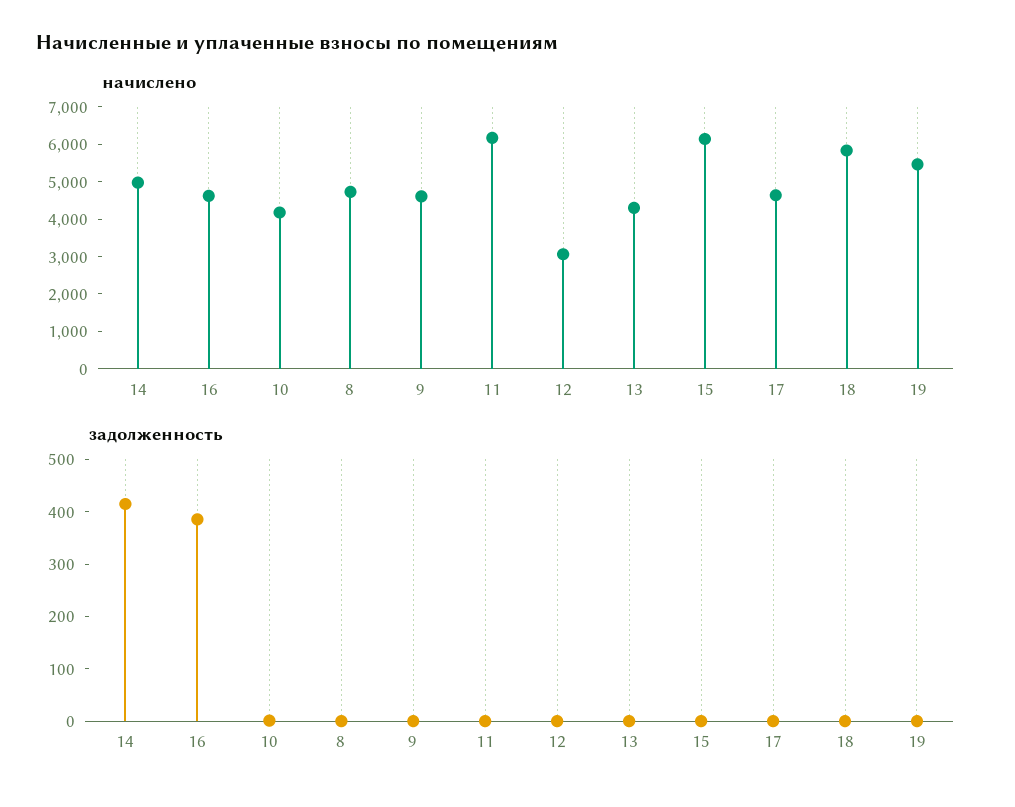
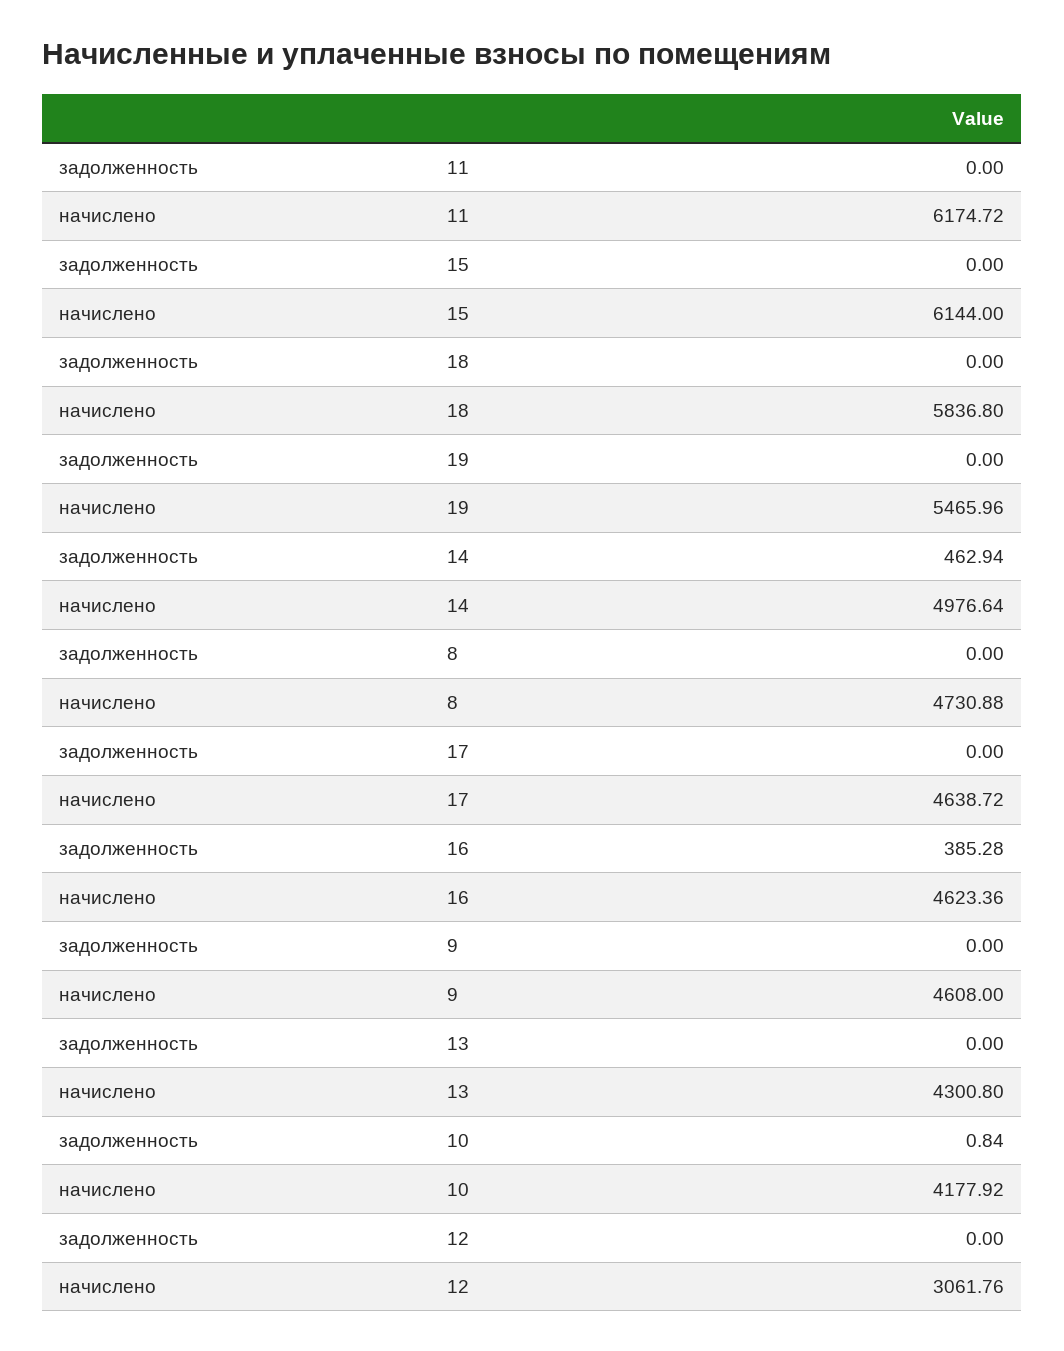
  {
    "начислено": {
      "14": 4976.64,
      "16": 4623.36,
      "10": 4177.92,
      "8": 4730.88,
      "9": 4608,
      "11": 6174.72,
      "12": 3061.76,
      "13": 4300.8,
      "15": 6144,
      "17": 4638.72,
      "18": 5836.8,
      "19": 5465.96
    },
    "задолженность": {
-     "14": 420,
+     "14": 462.94,
      "16": 385.28,
      "10": 0.84,
      "8": 0,
      "9": 0,
      "11": 0,
      "12": 0,
      "13": 0,
      "15": 0,
      "17": 0,
      "18": 0,
      "19": 0
    }
  }

